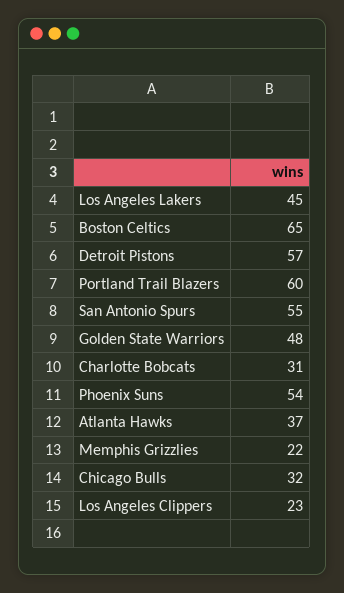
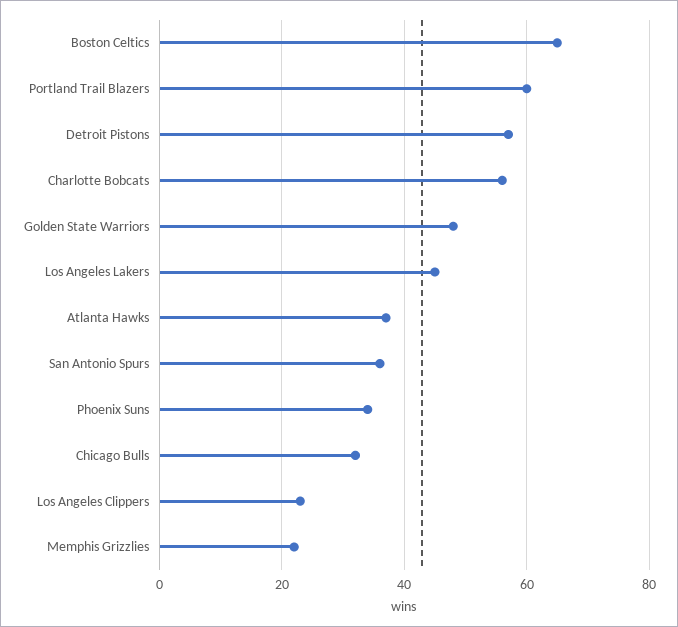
  {
    "Los Angeles Lakers": 45,
    "Boston Celtics": 65,
    "Detroit Pistons": 57,
    "Portland Trail Blazers": 60,
-   "San Antonio Spurs": 55,
+   "San Antonio Spurs": 35,
    "Golden State Warriors": 48,
-   "Charlotte Bobcats": 31,
+   "Charlotte Bobcats": 55,
-   "Phoenix Suns": 54,
+   "Phoenix Suns": 35,
    "Atlanta Hawks": 37,
    "Memphis Grizzlies": 22,
    "Chicago Bulls": 32,
    "Los Angeles Clippers": 23
  }

